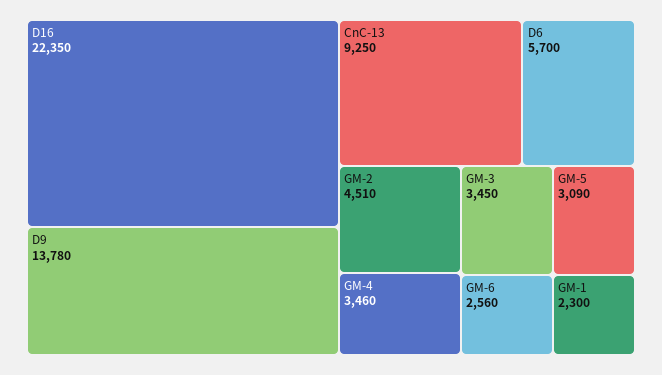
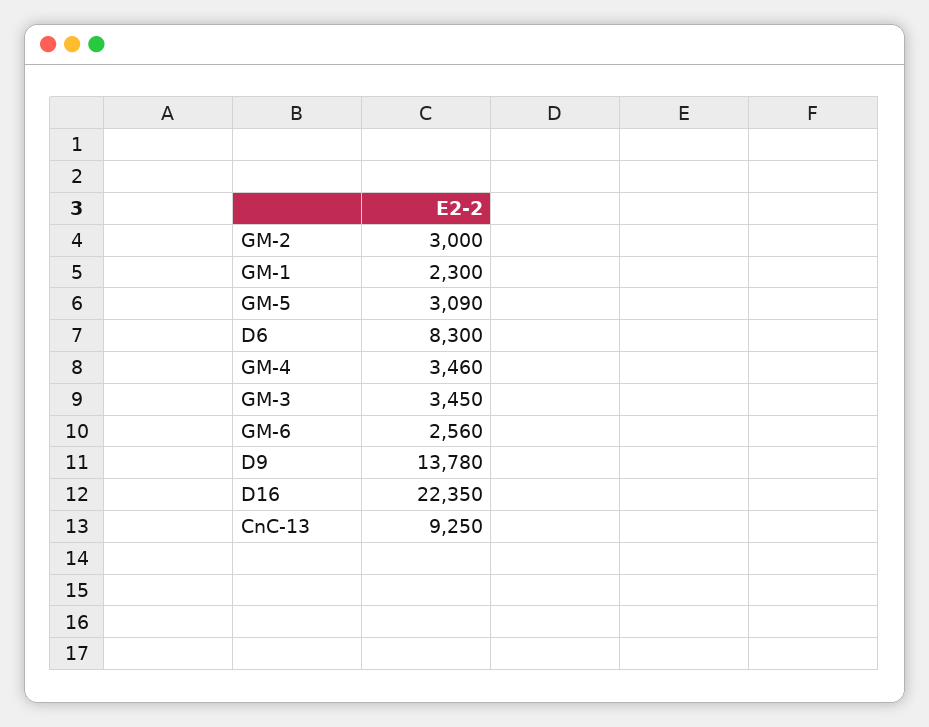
  {
    "D16": 22350,
    "D9": 13780,
    "CnC-13": 9250,
-   "D6": 5700,
+   "D6": 8300,
-   "GM-2": 4510,
+   "GM-2": 3000,
    "GM-4": 3460,
    "GM-3": 3450,
    "GM-5": 3090,
    "GM-6": 2560,
    "GM-1": 2300
  }

